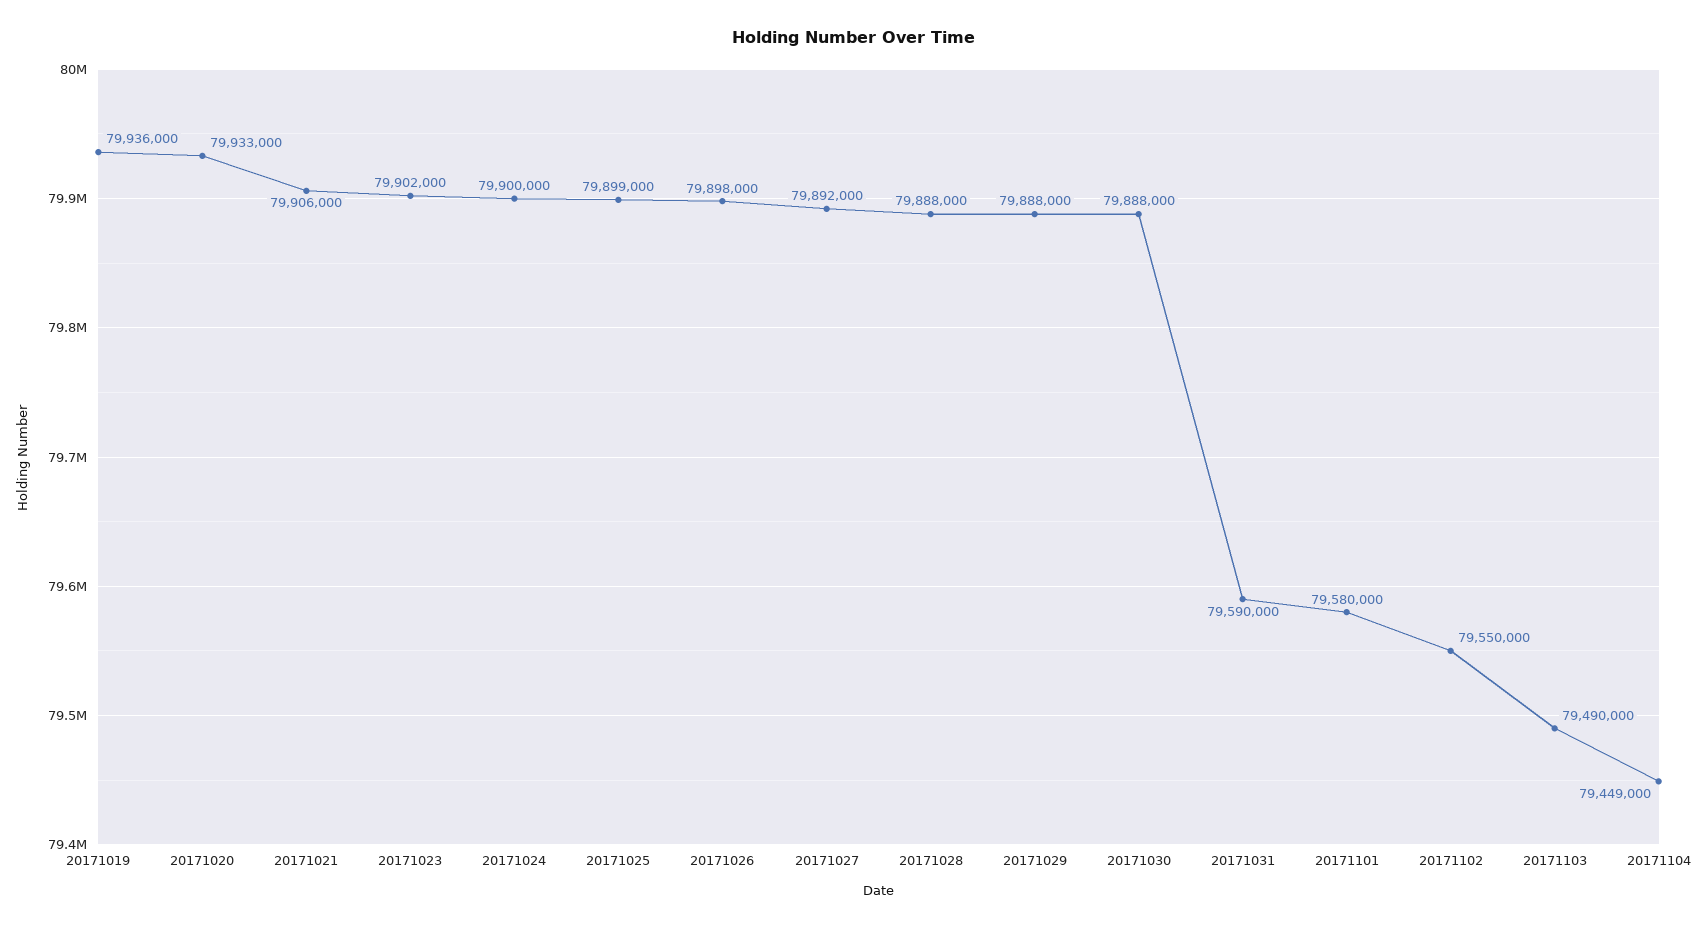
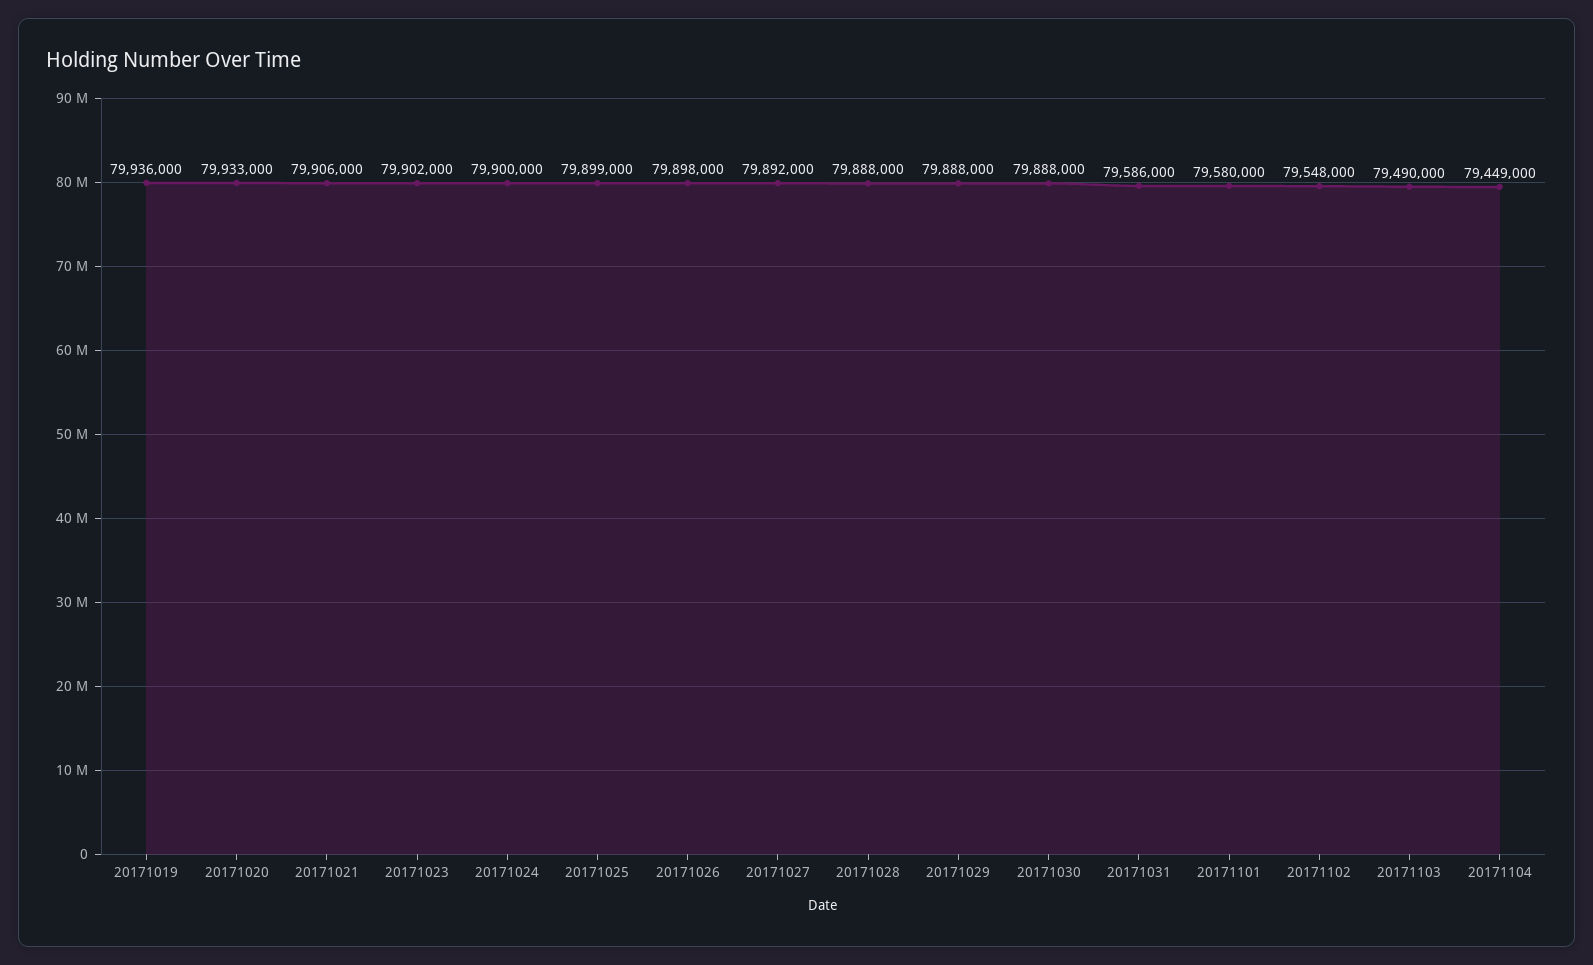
  {
    "20171019": 79936000,
    "20171020": 79933000,
    "20171021": 79906000,
    "20171023": 79902000,
    "20171024": 79900000,
    "20171025": 79899000,
    "20171026": 79898000,
    "20171027": 79892000,
    "20171028": 79888000,
    "20171029": 79888000,
    "20171030": 79888000,
-   "20171031": 79590000,
+   "20171031": 79586000,
    "20171101": 79580000,
-   "20171102": 79550000,
+   "20171102": 79548000,
    "20171103": 79490000,
    "20171104": 79449000
  }

